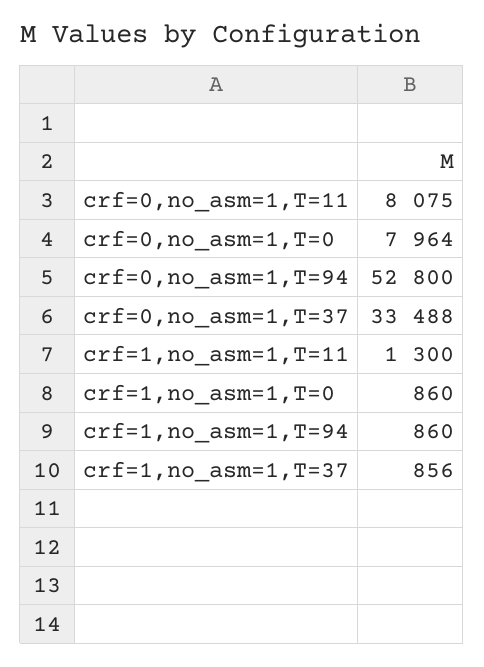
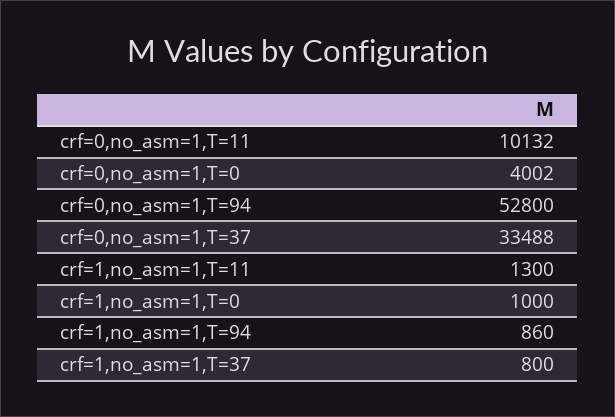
  {
-   "crf=0,no_asm=1,T=11": 8075,
+   "crf=0,no_asm=1,T=11": 10132,
-   "crf=0,no_asm=1,T=0": 7964,
+   "crf=0,no_asm=1,T=0": 4002,
    "crf=0,no_asm=1,T=94": 52800,
    "crf=0,no_asm=1,T=37": 33488,
    "crf=1,no_asm=1,T=11": 1300,
-   "crf=1,no_asm=1,T=0": 860,
+   "crf=1,no_asm=1,T=0": 1000,
    "crf=1,no_asm=1,T=94": 860,
-   "crf=1,no_asm=1,T=37": 856
+   "crf=1,no_asm=1,T=37": 800
  }

